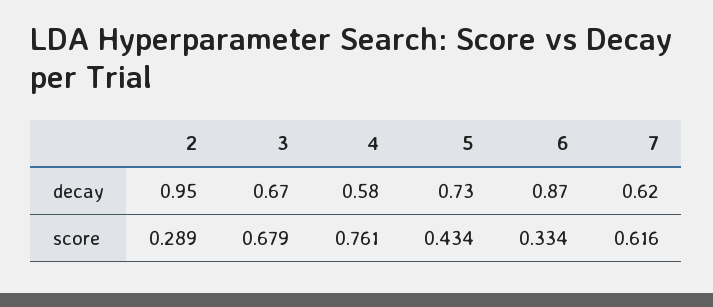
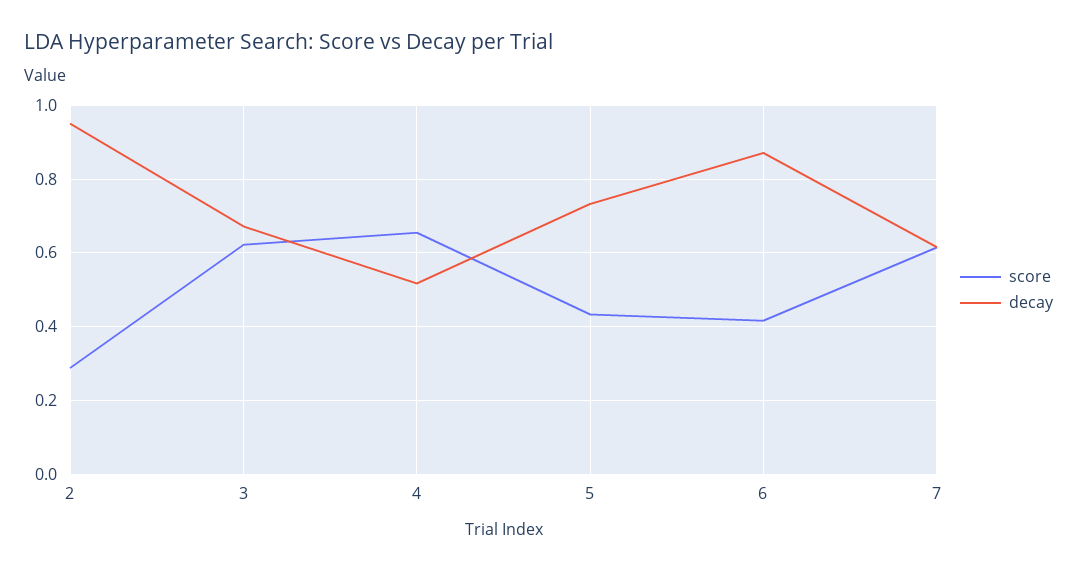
  {
    "decay": {
      "2": 0.95,
      "3": 0.67,
-     "4": 0.58,
+     "4": 0.52,
      "5": 0.73,
      "6": 0.87,
      "7": 0.62
    },
    "score": {
      "2": 0.289,
-     "3": 0.679,
+     "3": 0.62,
-     "4": 0.761,
+     "4": 0.66,
      "5": 0.434,
-     "6": 0.334,
+     "6": 0.42,
      "7": 0.616
    }
  }

